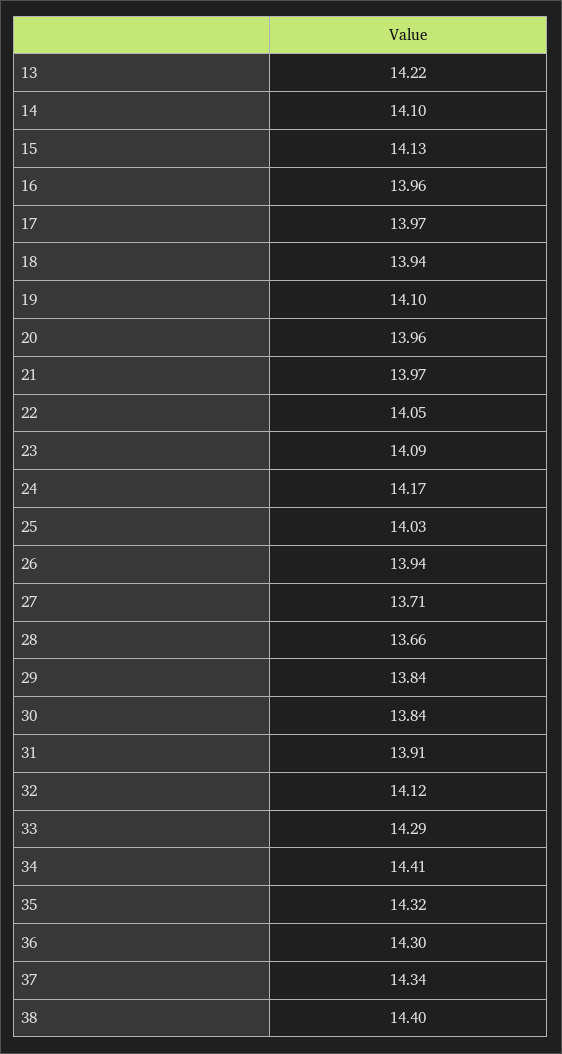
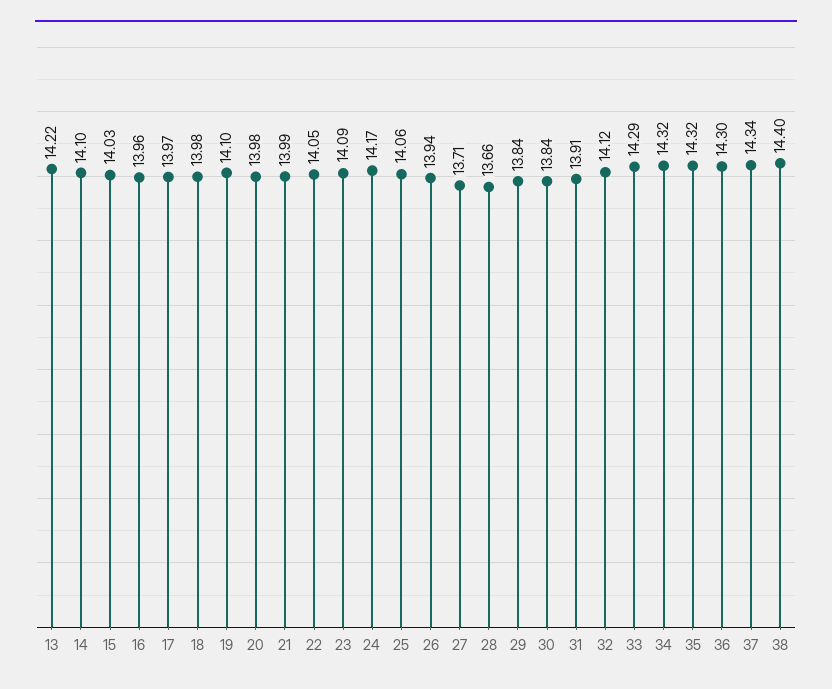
  {
    "13": 14.22,
    "14": 14.1,
-   "15": 14.13,
+   "15": 14.03,
    "16": 13.96,
    "17": 13.97,
-   "18": 13.94,
+   "18": 13.98,
    "19": 14.1,
-   "20": 13.96,
+   "20": 13.98,
-   "21": 13.97,
+   "21": 13.99,
    "22": 14.05,
    "23": 14.09,
    "24": 14.17,
-   "25": 14.03,
+   "25": 14.06,
    "26": 13.94,
    "27": 13.71,
    "28": 13.66,
    "29": 13.84,
    "30": 13.84,
    "31": 13.91,
    "32": 14.12,
    "33": 14.29,
-   "34": 14.41,
+   "34": 14.32,
    "35": 14.32,
    "36": 14.3,
    "37": 14.34,
    "38": 14.4
  }

